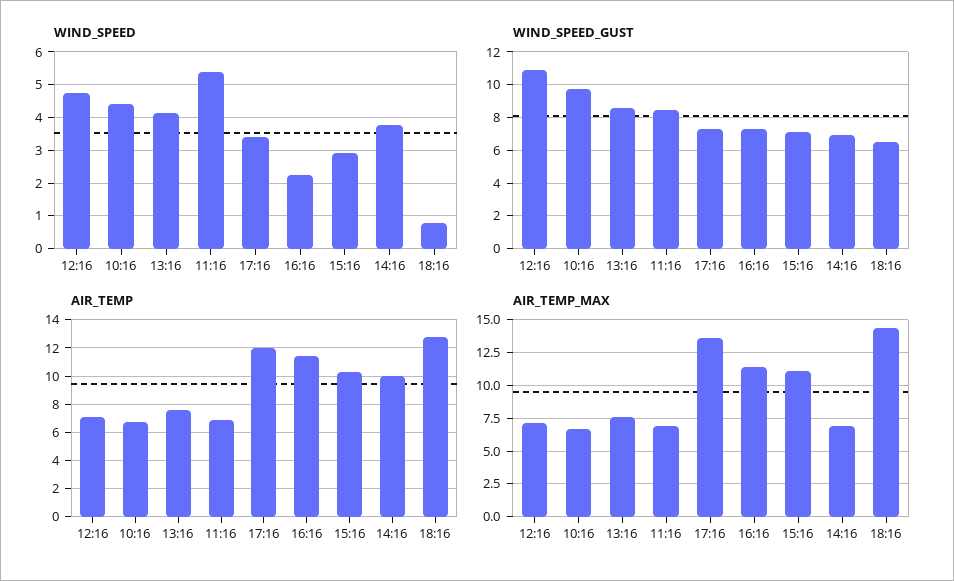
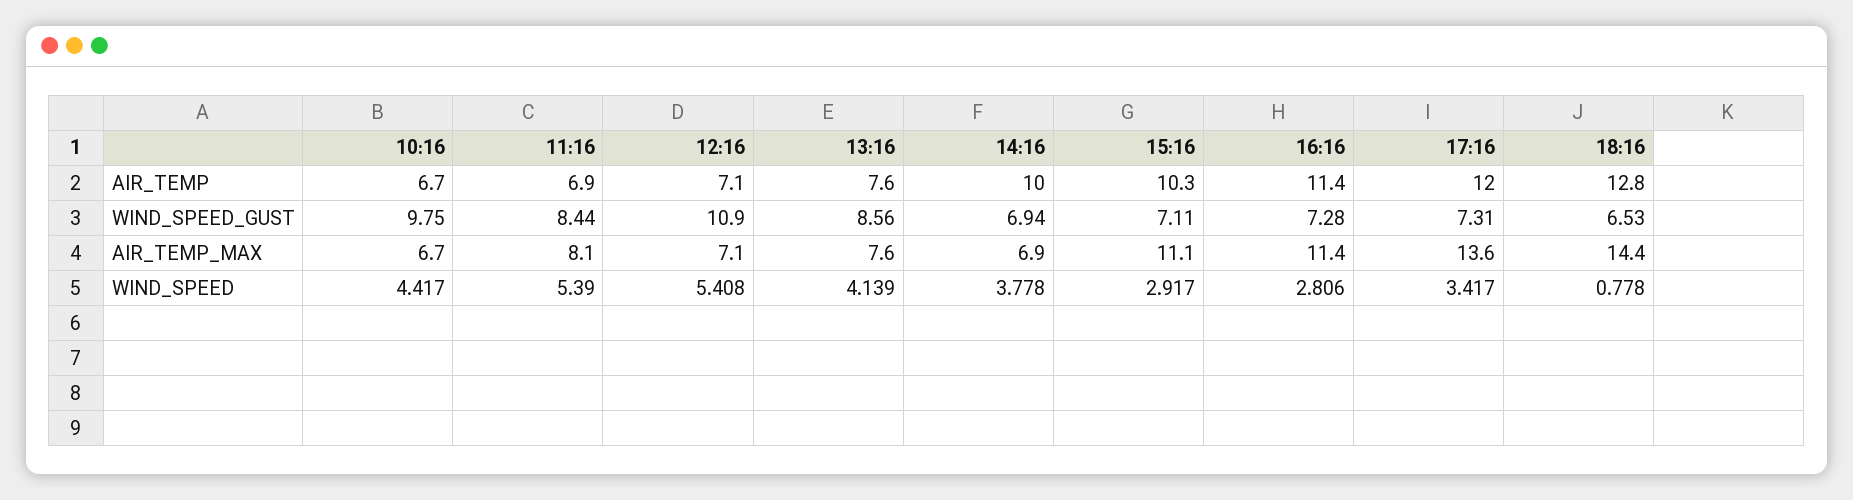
  {
    "WIND_SPEED": {
-     "12:16": 4.8,
+     "12:16": 5.408,
      "10:16": 4.417,
      "13:16": 4.139,
      "11:16": 5.39,
      "17:16": 3.417,
-     "16:16": 2.2,
+     "16:16": 2.806,
      "15:16": 2.917,
      "14:16": 3.778,
      "18:16": 0.778
    },
    "WIND_SPEED_GUST": {
      "12:16": 10.9,
      "10:16": 9.75,
      "13:16": 8.56,
      "11:16": 8.44,
      "17:16": 7.31,
      "16:16": 7.28,
      "15:16": 7.11,
      "14:16": 6.94,
      "18:16": 6.53
    },
    "AIR_TEMP": {
      "12:16": 7.1,
      "10:16": 6.7,
      "13:16": 7.6,
      "11:16": 6.9,
      "17:16": 12,
      "16:16": 11.4,
      "15:16": 10.3,
      "14:16": 10,
      "18:16": 12.8
    },
    "AIR_TEMP_MAX": {
      "12:16": 7.1,
      "10:16": 6.7,
      "13:16": 7.6,
-     "11:16": 7,
+     "11:16": 8.1,
      "17:16": 13.6,
      "16:16": 11.4,
      "15:16": 11.1,
      "14:16": 6.9,
      "18:16": 14.4
    }
  }

